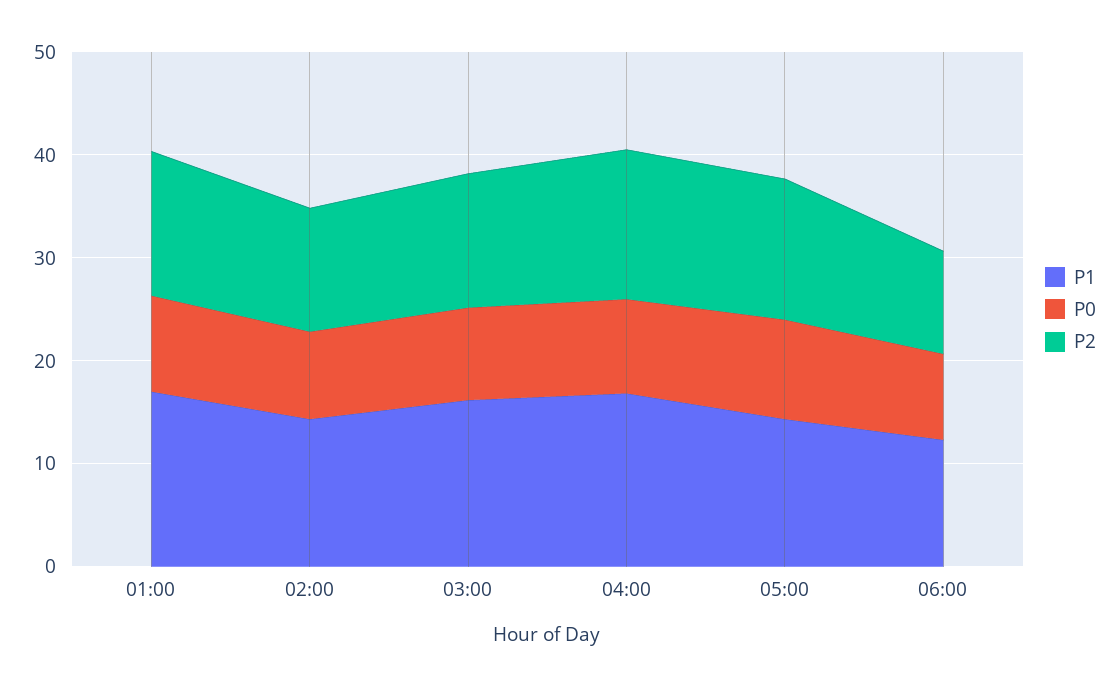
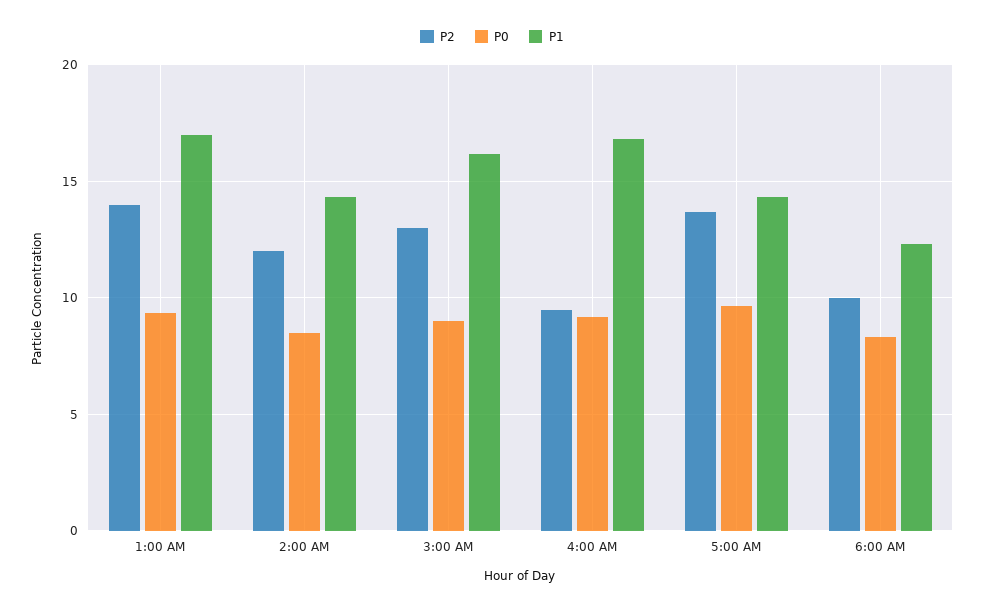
  {
    "P1": {
      "01:00": 17,
      "02:00": 14.5,
      "03:00": 16,
      "04:00": 17,
      "05:00": 14.5,
      "06:00": 12.5
    },
    "P0": {
      "01:00": 9.5,
      "02:00": 8.5,
      "03:00": 9,
      "04:00": 9,
      "05:00": 9.5,
      "06:00": 8.5
    },
    "P2": {
      "01:00": 14,
      "02:00": 12,
      "03:00": 13,
-     "04:00": 14,
+     "04:00": 9.5,
      "05:00": 13.5,
      "06:00": 10
    }
  }

